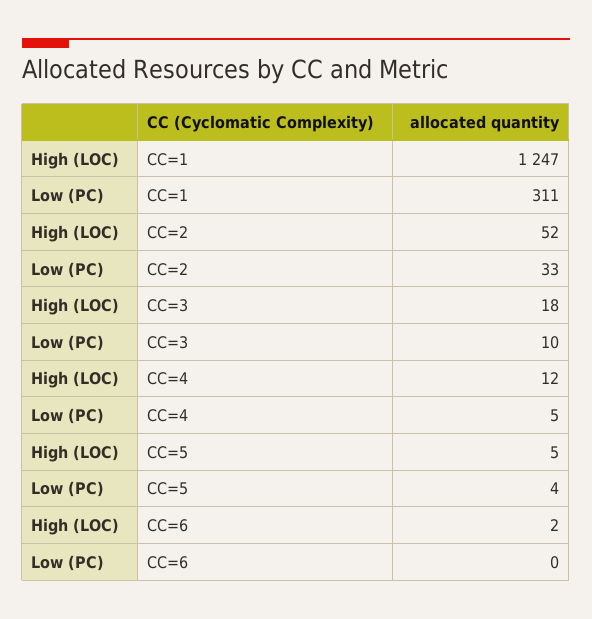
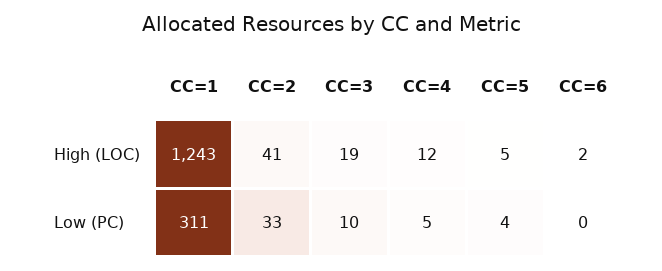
  {
    "High (LOC)": {
-     "CC=1": 1247,
+     "CC=1": 1243,
-     "CC=2": 52,
+     "CC=2": 41,
-     "CC=3": 18,
+     "CC=3": 19,
      "CC=4": 12,
      "CC=5": 5,
      "CC=6": 2
    },
    "Low (PC)": {
      "CC=1": 311,
      "CC=2": 33,
      "CC=3": 10,
      "CC=4": 5,
      "CC=5": 4,
      "CC=6": 0
    }
  }

